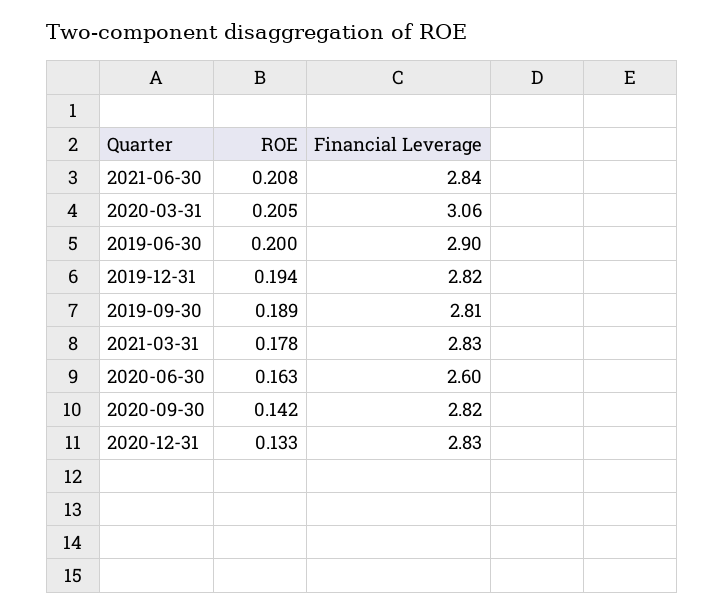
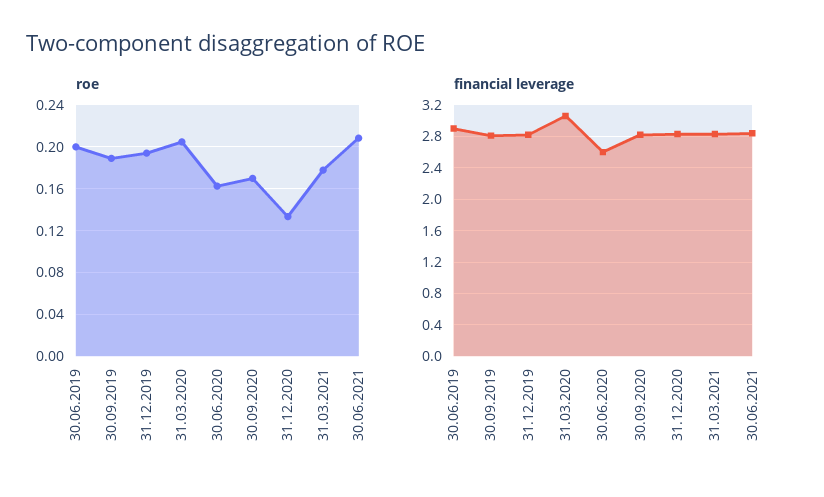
  {
    "ROE": {
      "2021-06-30": 0.208,
      "2020-03-31": 0.205,
      "2019-06-30": 0.2,
      "2019-12-31": 0.194,
      "2019-09-30": 0.189,
      "2021-03-31": 0.178,
      "2020-06-30": 0.163,
-     "2020-09-30": 0.142,
+     "2020-09-30": 0.17,
      "2020-12-31": 0.133
    },
    "Financial Leverage": {
      "2021-06-30": 2.84,
      "2020-03-31": 3.06,
      "2019-06-30": 2.9,
      "2019-12-31": 2.82,
      "2019-09-30": 2.81,
      "2021-03-31": 2.83,
      "2020-06-30": 2.6,
      "2020-09-30": 2.82,
      "2020-12-31": 2.83
    }
  }

